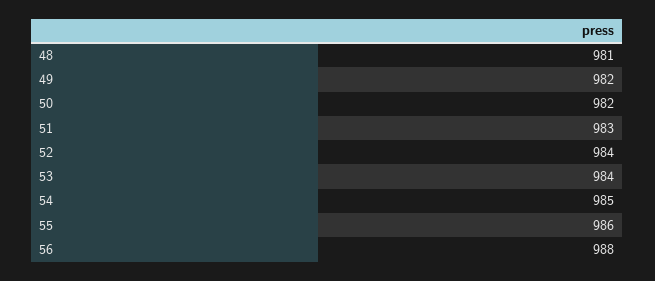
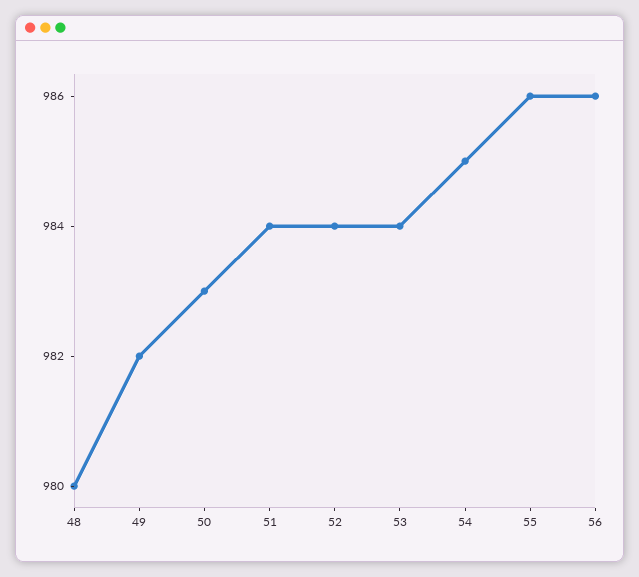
  {
-   "48": 981,
+   "48": 980,
    "49": 982,
-   "50": 982,
+   "50": 983,
-   "51": 983,
+   "51": 984,
    "52": 984,
    "53": 984,
    "54": 985,
    "55": 986,
-   "56": 988
+   "56": 986
  }

